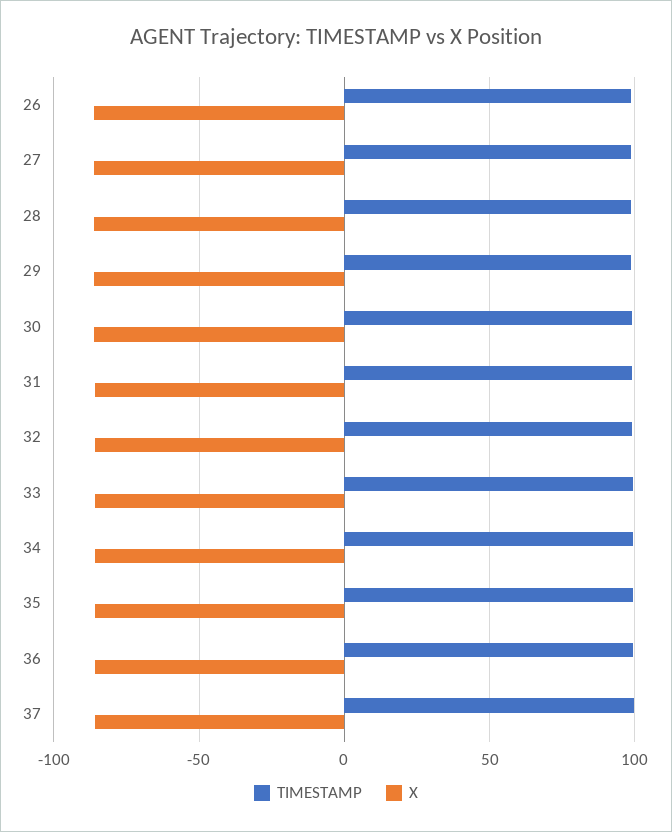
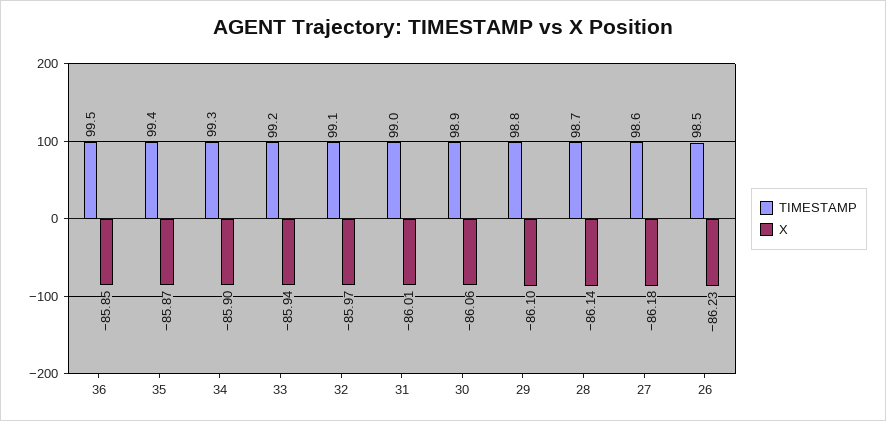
  {
    "TIMESTAMP": {
      "26": 98.5,
      "27": 98.6,
      "28": 98.7,
      "29": 98.8,
      "30": 98.9,
      "31": 99,
      "32": 99.1,
      "33": 99.2,
      "34": 99.3,
      "35": 99.4,
-     "36": 99.5,
+     "36": 99.5
-     "37": 100
    },
    "X": {
      "26": -86.23,
      "27": -86.18,
      "28": -86.14,
      "29": -86.1,
      "30": -86.06,
      "31": -86.01,
      "32": -85.97,
      "33": -85.94,
      "34": -85.9,
      "35": -85.87,
-     "36": -85.85,
+     "36": -85.85
-     "37": -85
    }
  }

